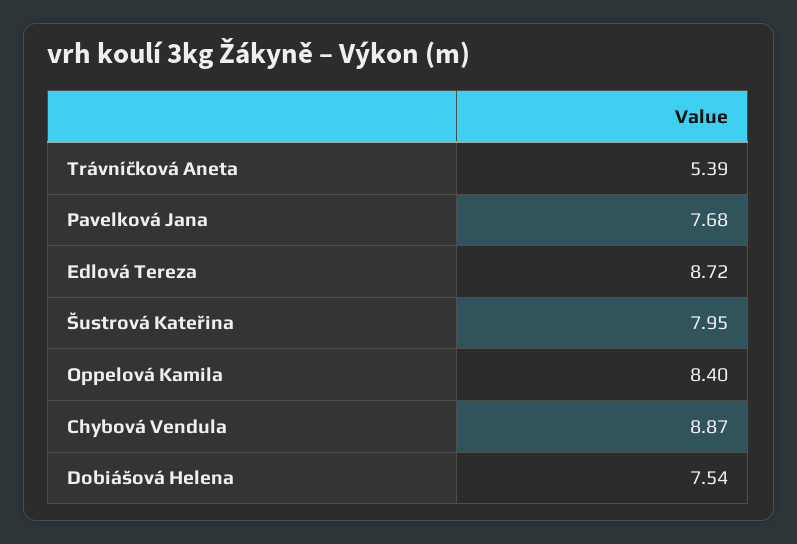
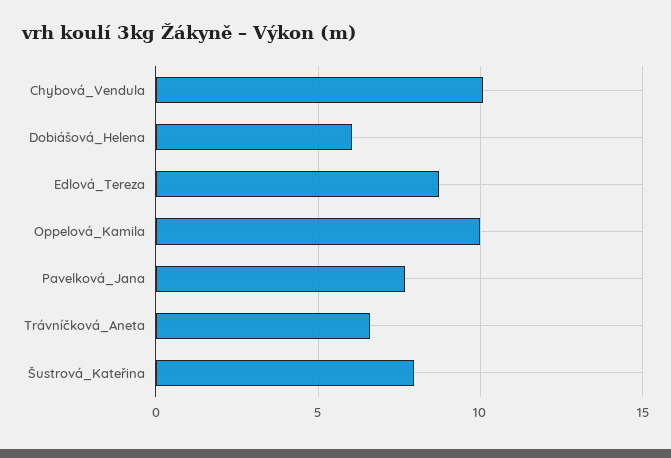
  {
-   "Trávníčková Aneta": 5.39,
+   "Trávníčková Aneta": 6.5,
    "Pavelková Jana": 7.68,
    "Edlová Tereza": 8.72,
    "Šustrová Kateřina": 7.95,
-   "Oppelová Kamila": 8.4,
+   "Oppelová Kamila": 10,
-   "Chybová Vendula": 8.87,
+   "Chybová Vendula": 10,
-   "Dobiášová Helena": 7.54
+   "Dobiášová Helena": 6
  }

